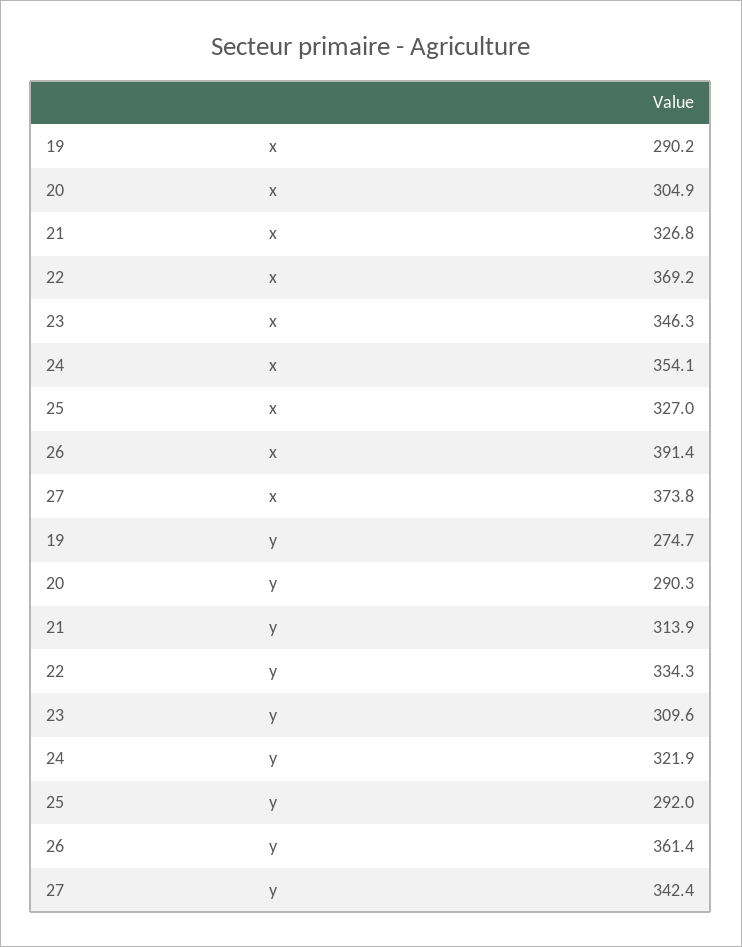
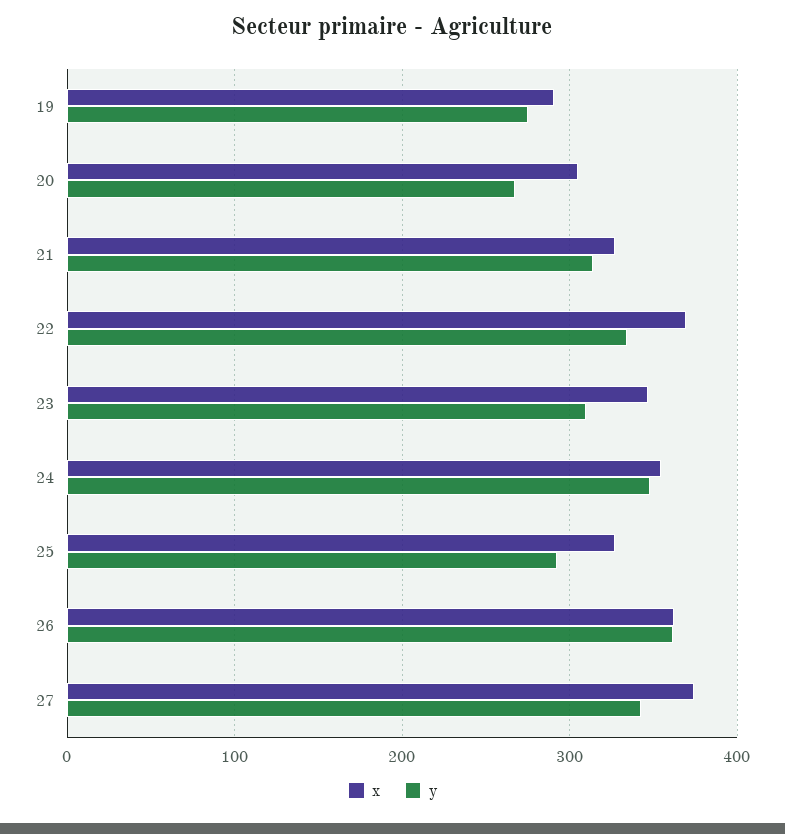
  {
    "x": {
      "19": 290.2,
      "20": 304.9,
      "21": 326.8,
      "22": 369.2,
      "23": 346.3,
      "24": 354.1,
      "25": 327,
-     "26": 391.4,
+     "26": 360,
      "27": 373.8
    },
    "y": {
      "19": 274.7,
-     "20": 290.3,
+     "20": 270,
      "21": 313.9,
      "22": 334.3,
      "23": 309.6,
-     "24": 321.9,
+     "24": 350,
      "25": 292,
      "26": 361.4,
      "27": 342.4
    }
  }

